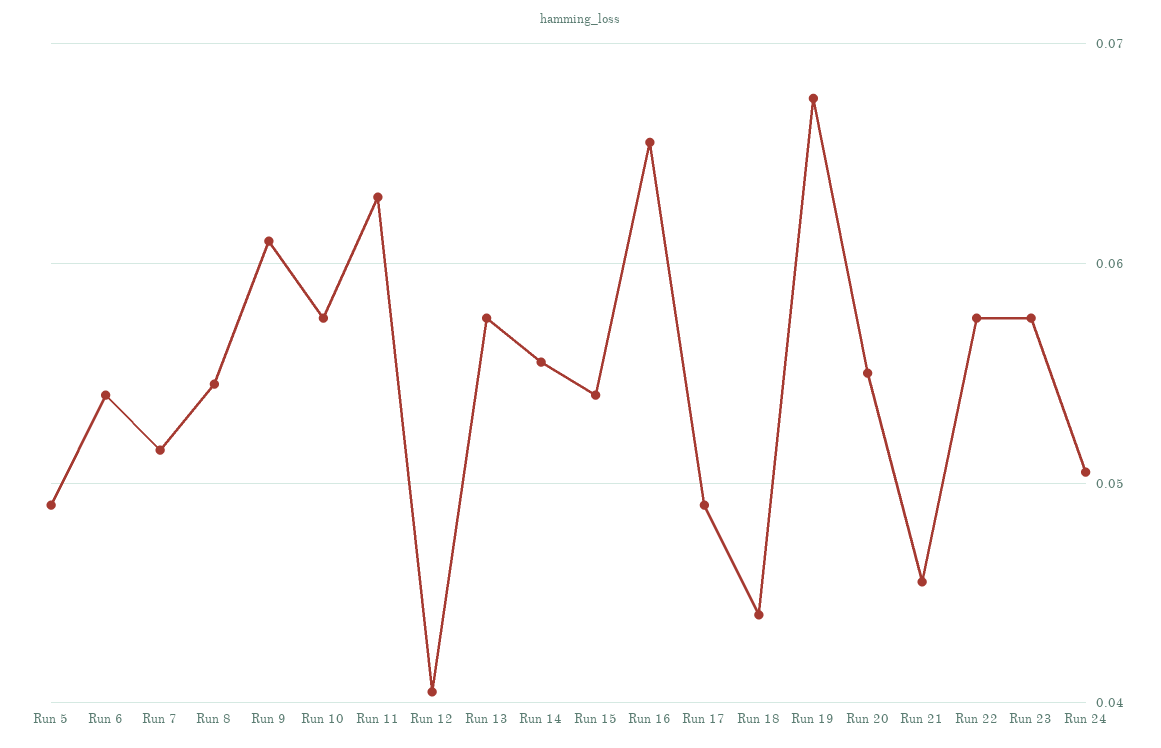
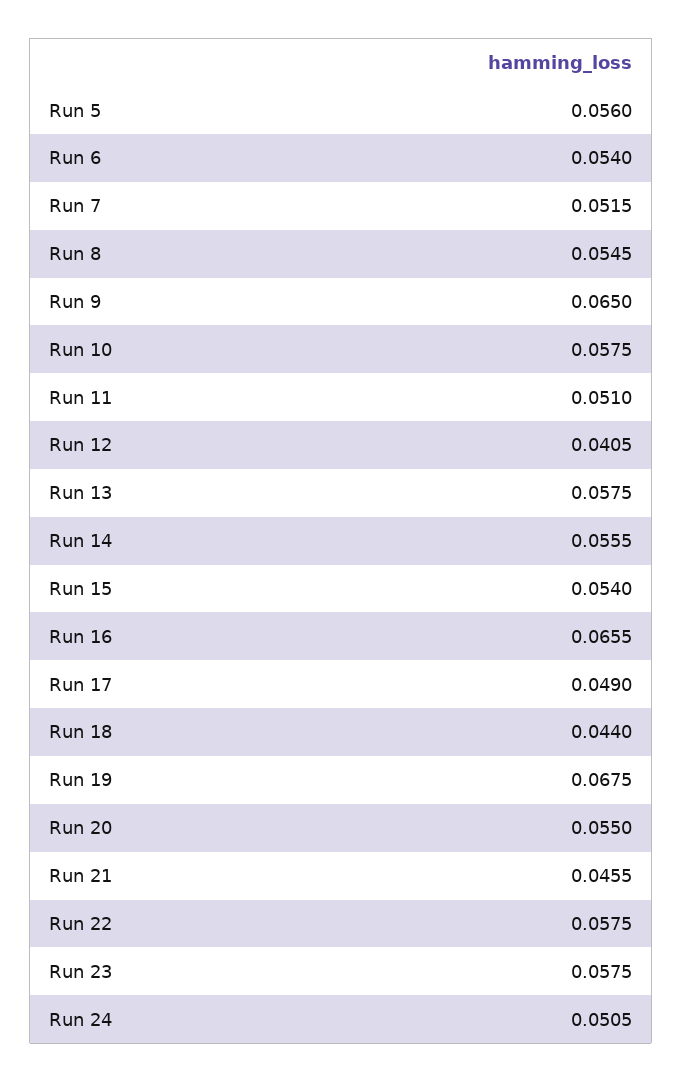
  {
-   "Run 5": 0.049,
+   "Run 5": 0.056,
    "Run 6": 0.054,
    "Run 7": 0.0515,
    "Run 8": 0.0545,
-   "Run 9": 0.061,
+   "Run 9": 0.065,
    "Run 10": 0.0575,
-   "Run 11": 0.063,
+   "Run 11": 0.051,
    "Run 12": 0.0405,
    "Run 13": 0.0575,
    "Run 14": 0.0555,
    "Run 15": 0.054,
    "Run 16": 0.0655,
    "Run 17": 0.049,
    "Run 18": 0.044,
    "Run 19": 0.0675,
    "Run 20": 0.055,
    "Run 21": 0.0455,
    "Run 22": 0.0575,
    "Run 23": 0.0575,
    "Run 24": 0.0505
  }

